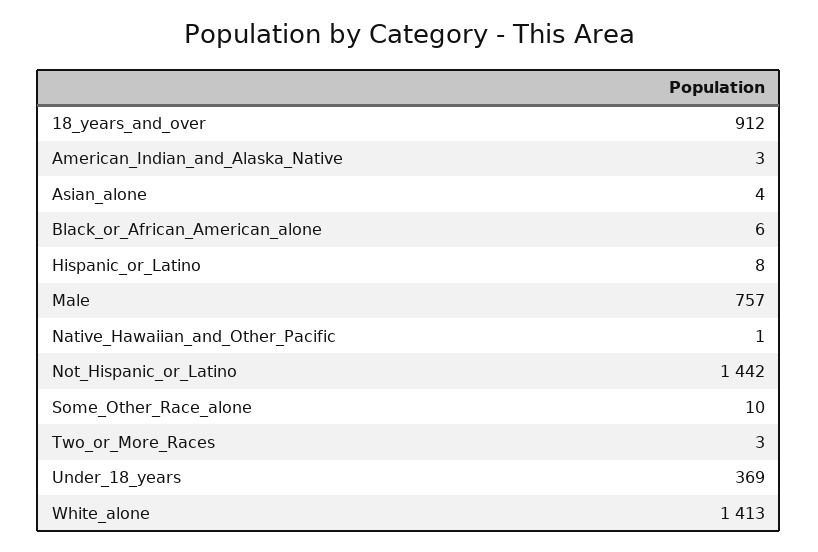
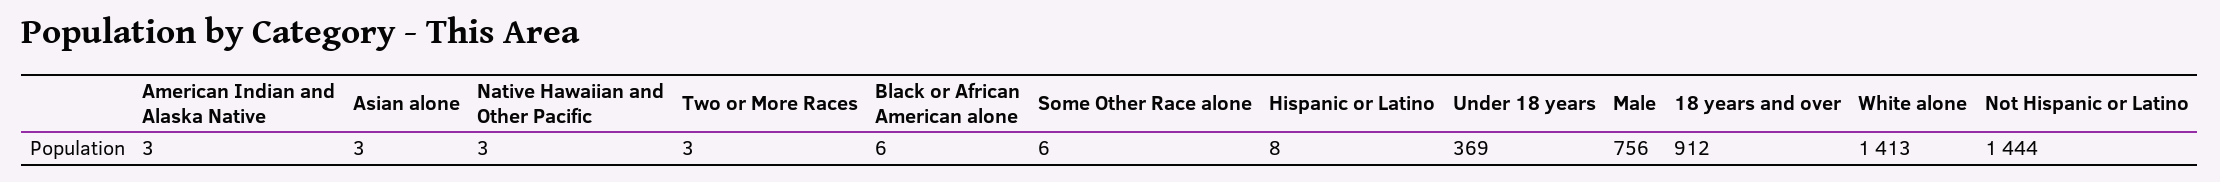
  {
    "18_years_and_over": 912,
    "American_Indian_and_Alaska_Native": 3,
-   "Asian_alone": 4,
+   "Asian_alone": 3,
    "Black_or_African_American_alone": 6,
    "Hispanic_or_Latino": 8,
-   "Male": 757,
+   "Male": 756,
-   "Native_Hawaiian_and_Other_Pacific": 1,
+   "Native_Hawaiian_and_Other_Pacific": 3,
-   "Not_Hispanic_or_Latino": 1442,
+   "Not_Hispanic_or_Latino": 1444,
-   "Some_Other_Race_alone": 10,
+   "Some_Other_Race_alone": 6,
    "Two_or_More_Races": 3,
    "Under_18_years": 369,
    "White_alone": 1413
  }

